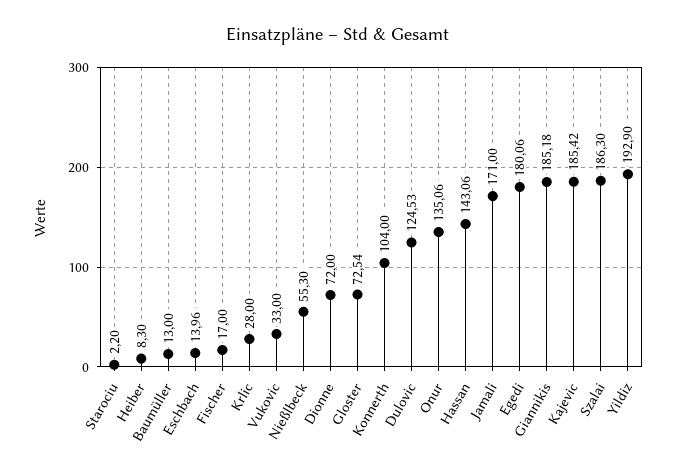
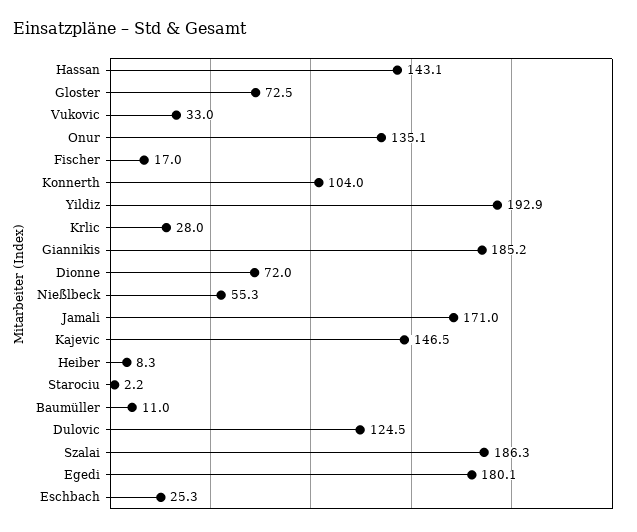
  {
    "Starociu": 2.2,
    "Heiber": 8.3,
-   "Baumüller": 13,
+   "Baumüller": 11,
-   "Eschbach": 13.96,
+   "Eschbach": 25.3,
    "Fischer": 17,
    "Krlic": 28,
    "Vukovic": 33,
    "Nießlbeck": 55.3,
    "Dionne": 72,
    "Gloster": 72.54,
    "Konnerth": 104,
    "Dulovic": 124.53,
    "Onur": 135.06,
    "Hassan": 143.06,
    "Jamali": 171,
    "Egedi": 180.06,
    "Giannikis": 185.18,
-   "Kajevic": 185.42,
+   "Kajevic": 146.5,
    "Szalai": 186.3,
    "Yildiz": 192.9
  }

